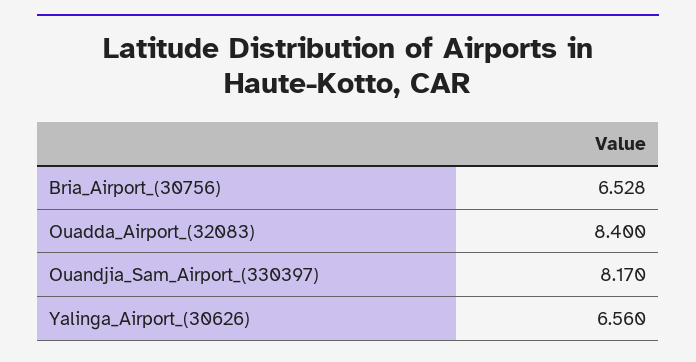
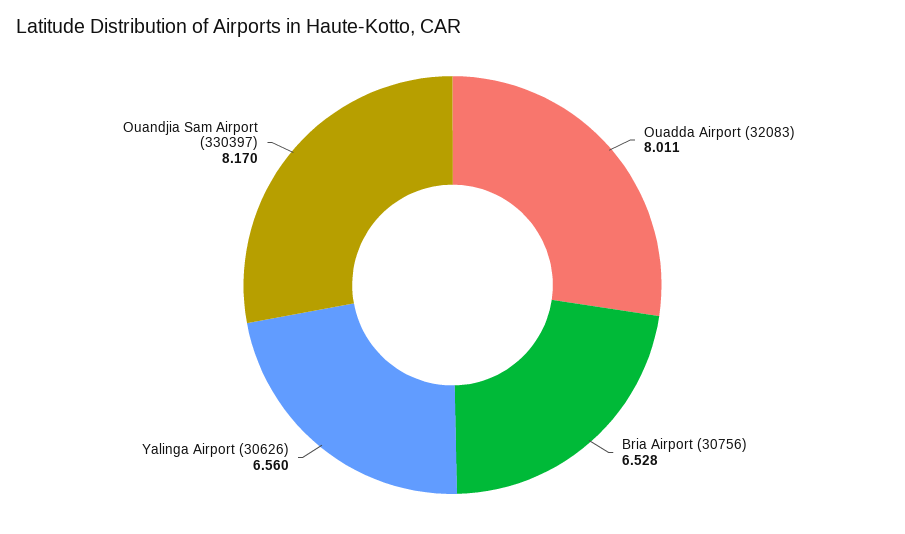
  {
    "Bria_Airport_(30756)": 6.528,
-   "Ouadda_Airport_(32083)": 8.4,
+   "Ouadda_Airport_(32083)": 8.011,
    "Ouandjia_Sam_Airport_(330397)": 8.17,
    "Yalinga_Airport_(30626)": 6.56
  }

